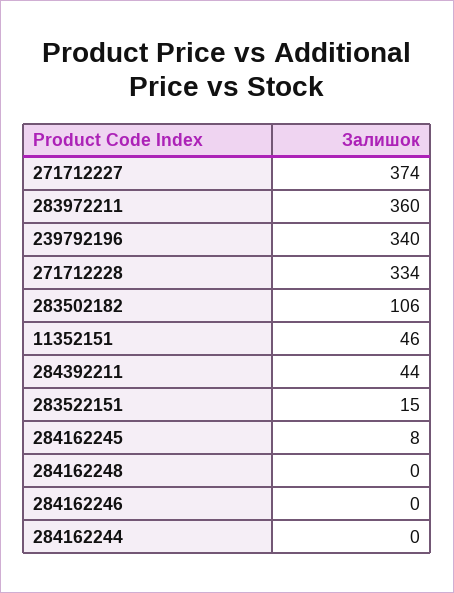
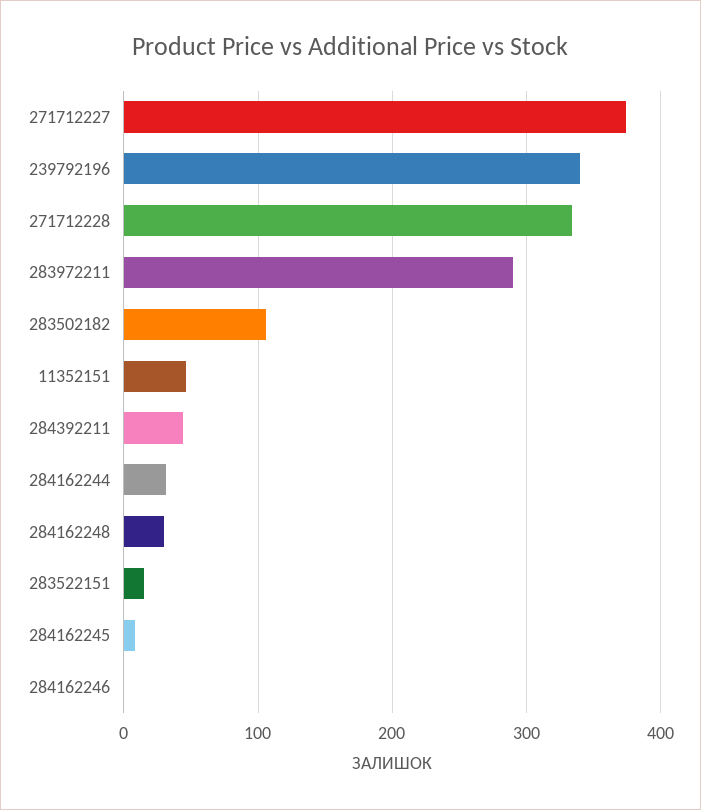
  {
    "271712227": 374,
-   "283972211": 360,
+   "283972211": 290,
    "239792196": 340,
    "271712228": 334,
    "283502182": 106,
    "11352151": 46,
    "284392211": 44,
    "283522151": 15,
    "284162245": 8,
-   "284162248": 0,
+   "284162248": 30,
    "284162246": 0,
-   "284162244": 0
+   "284162244": 30
  }

